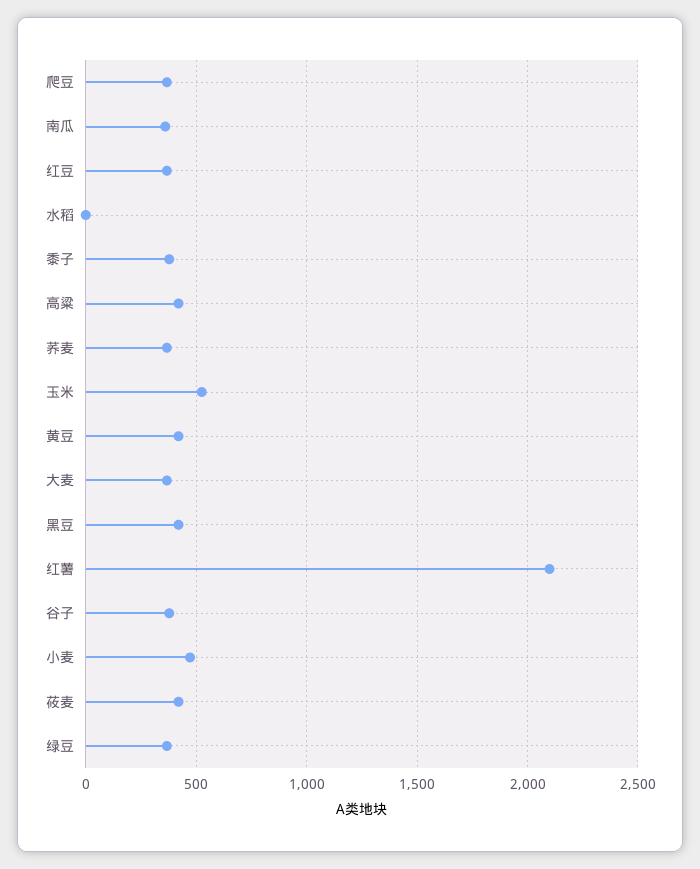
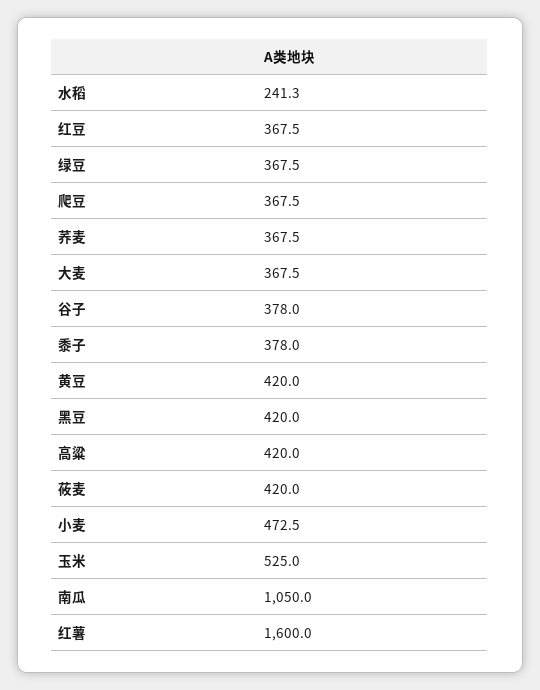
  {
    "爬豆": 367.5,
-   "南瓜": 350,
+   "南瓜": 1050,
    "红豆": 367.5,
-   "水稻": 0,
+   "水稻": 241.3,
    "黍子": 378,
    "高粱": 420,
    "荞麦": 367.5,
    "玉米": 525,
    "黄豆": 420,
    "大麦": 367.5,
    "黑豆": 420,
-   "红薯": 2100,
+   "红薯": 1600,
    "谷子": 378,
    "小麦": 472.5,
    "莜麦": 420,
    "绿豆": 367.5
  }

